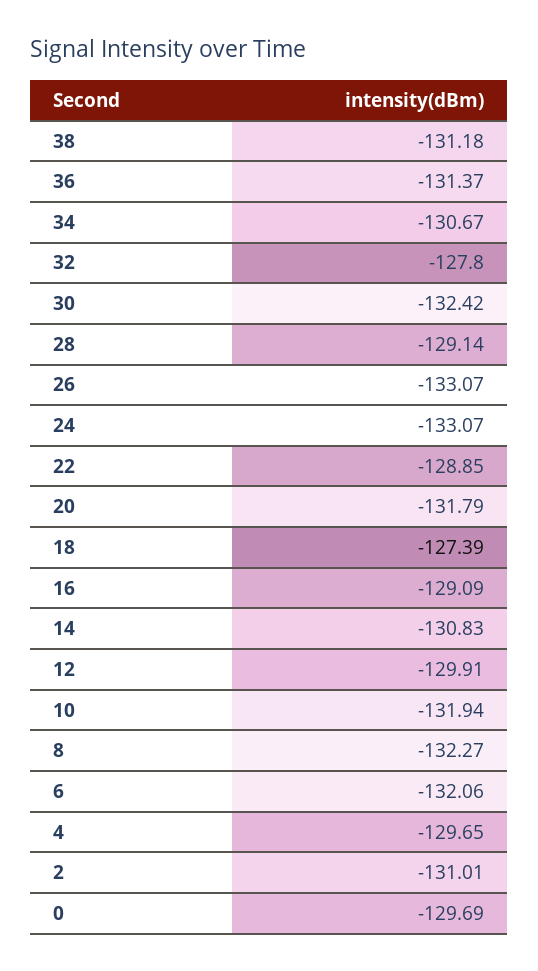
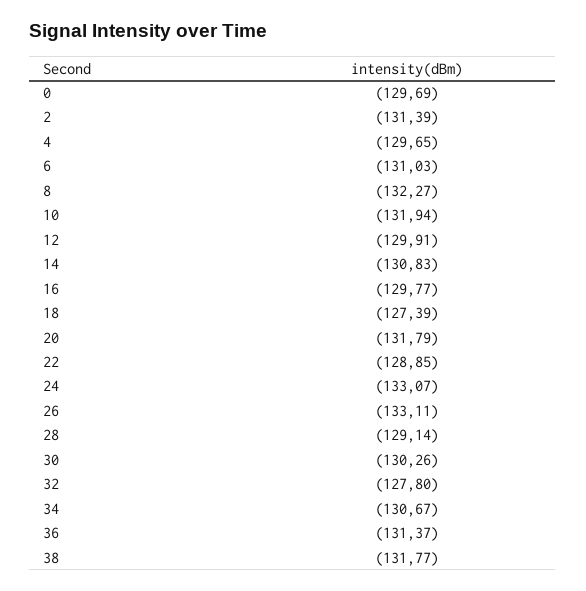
  {
-   "38": -131.18,
+   "38": -131.77,
    "36": -131.37,
    "34": -130.67,
    "32": -127.8,
-   "30": -132.42,
+   "30": -130.26,
    "28": -129.14,
-   "26": -133.07,
+   "26": -133.11,
    "24": -133.07,
    "22": -128.85,
    "20": -131.79,
    "18": -127.39,
-   "16": -129.09,
+   "16": -129.77,
    "14": -130.83,
    "12": -129.91,
    "10": -131.94,
    "8": -132.27,
-   "6": -132.06,
+   "6": -131.03,
    "4": -129.65,
-   "2": -131.01,
+   "2": -131.39,
    "0": -129.69
  }

